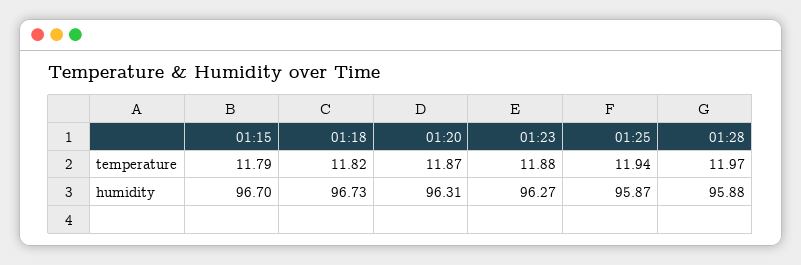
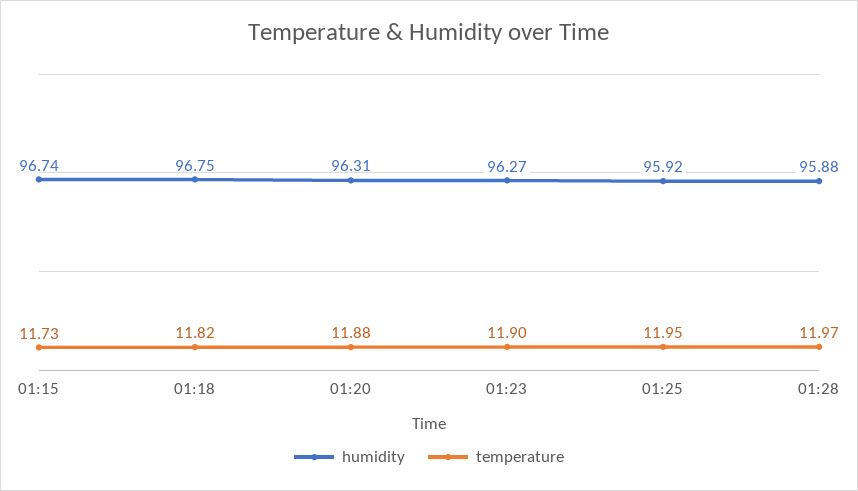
  {
    "temperature": {
-     "01:15": 11.79,
+     "01:15": 11.73,
      "01:18": 11.82,
-     "01:20": 11.87,
+     "01:20": 11.88,
-     "01:23": 11.88,
+     "01:23": 11.9,
-     "01:25": 11.94,
+     "01:25": 11.95,
      "01:28": 11.97
    },
    "humidity": {
-     "01:15": 96.7,
+     "01:15": 96.74,
-     "01:18": 96.73,
+     "01:18": 96.75,
      "01:20": 96.31,
      "01:23": 96.27,
-     "01:25": 95.87,
+     "01:25": 95.92,
      "01:28": 95.88
    }
  }

